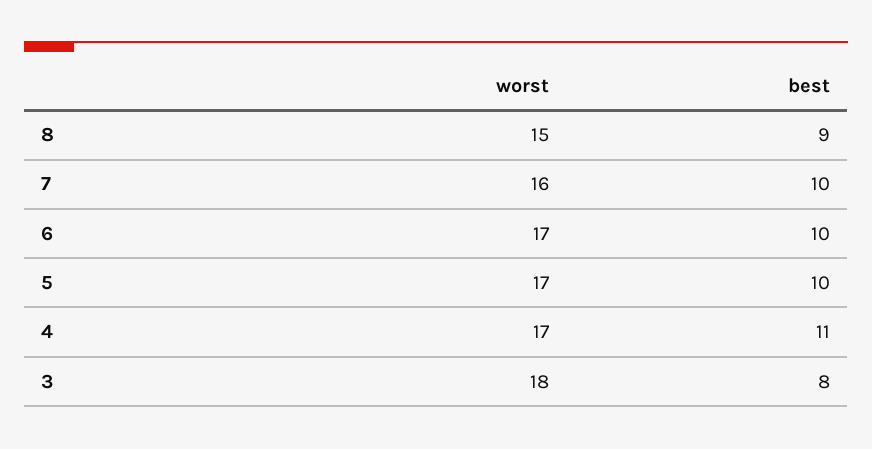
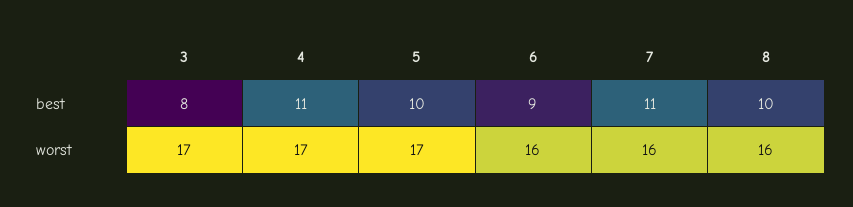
  {
    "worst": {
-     "8": 15,
+     "8": 16,
      "7": 16,
-     "6": 17,
+     "6": 16,
      "5": 17,
      "4": 17,
-     "3": 18
+     "3": 17
    },
    "best": {
-     "8": 9,
+     "8": 10,
-     "7": 10,
+     "7": 11,
-     "6": 10,
+     "6": 9,
      "5": 10,
      "4": 11,
      "3": 8
    }
  }

